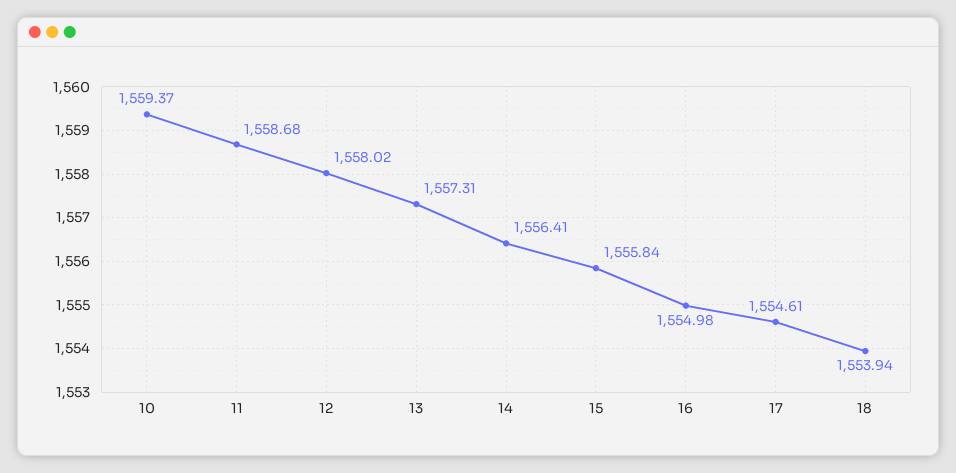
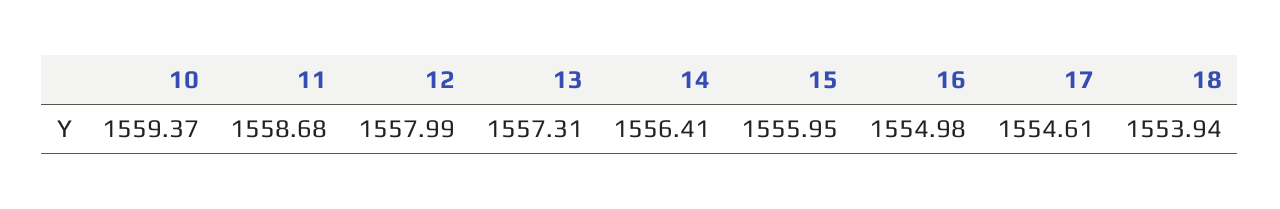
  {
    "10": 1559.37,
    "11": 1558.68,
-   "12": 1558.02,
+   "12": 1557.99,
    "13": 1557.31,
    "14": 1556.41,
-   "15": 1555.84,
+   "15": 1555.95,
    "16": 1554.98,
    "17": 1554.61,
    "18": 1553.94
  }

